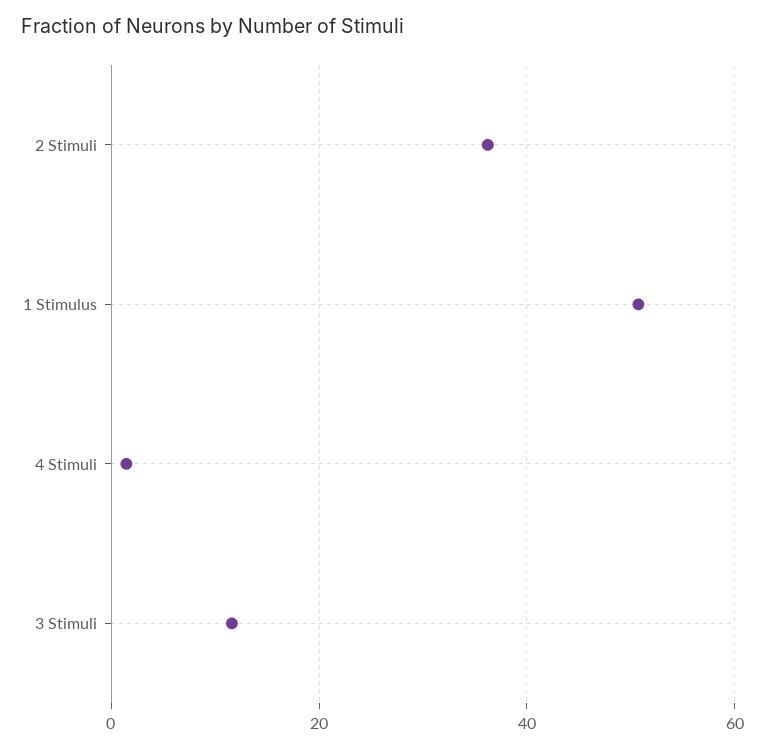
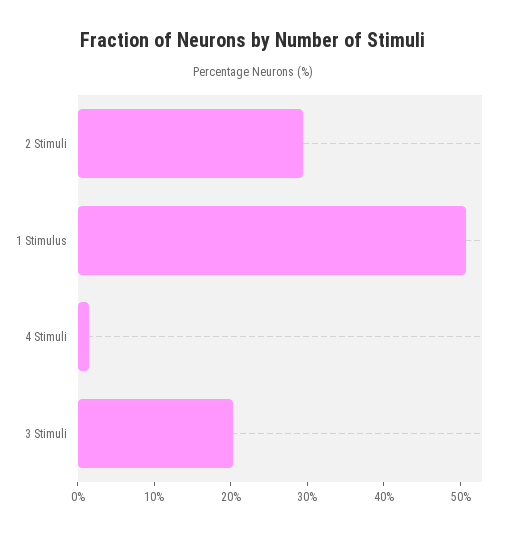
  {
-   "2 Stimuli": 36,
+   "2 Stimuli": 30,
    "1 Stimulus": 50,
    "4 Stimuli": 2,
-   "3 Stimuli": 12
+   "3 Stimuli": 20
  }

